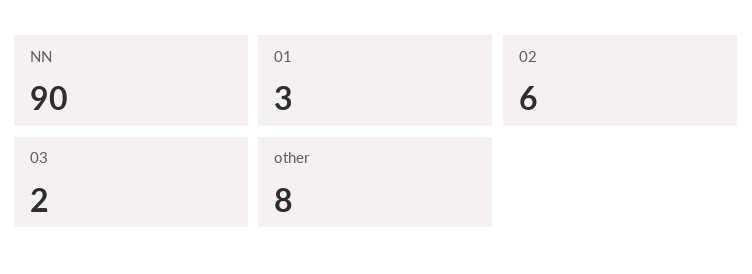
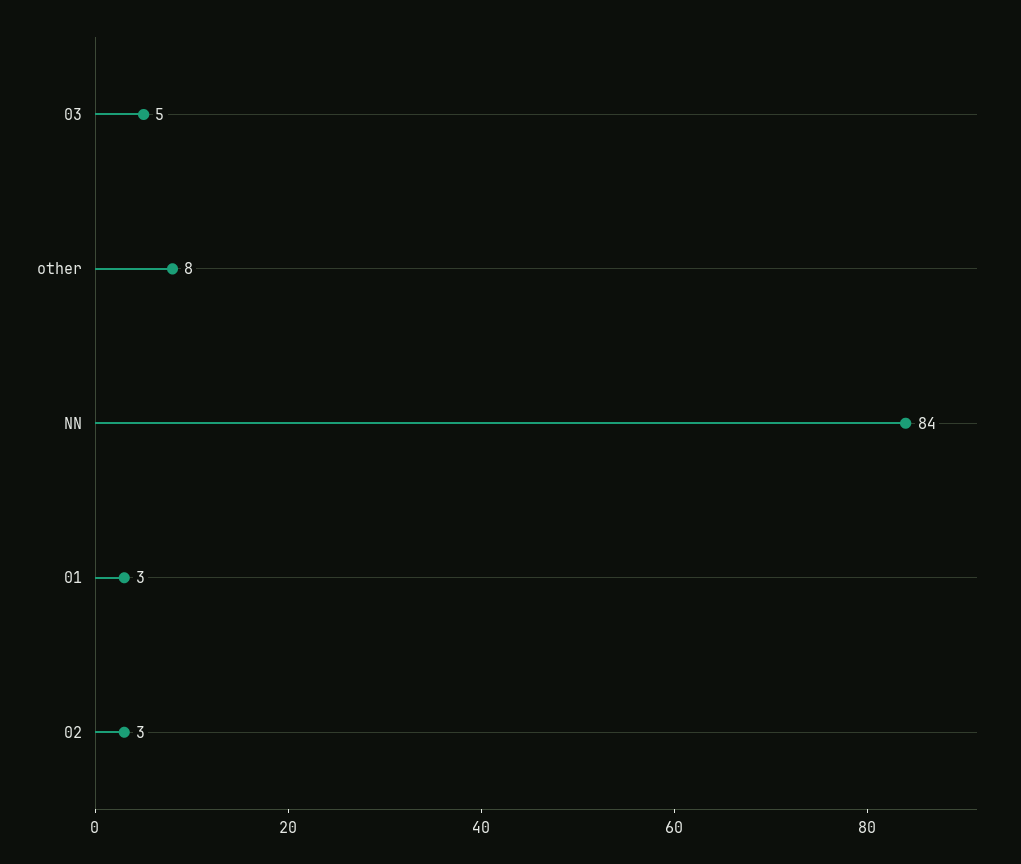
  {
-   "NN": 90,
+   "NN": 84,
    "01": 3,
-   "02": 6,
+   "02": 3,
-   "03": 2,
+   "03": 5,
    "other": 8
  }

